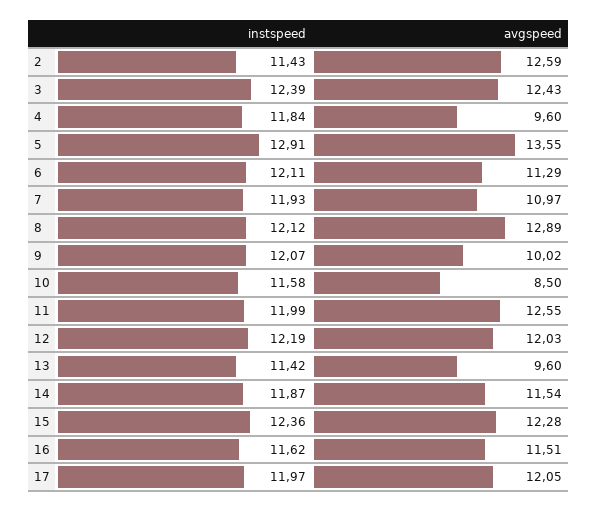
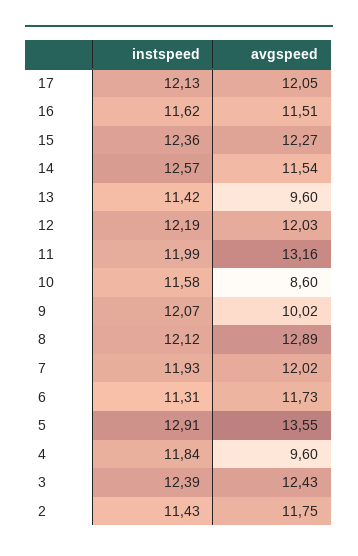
  {
    "instspeed": {
      "2": 11.43,
      "3": 12.39,
      "4": 11.84,
      "5": 12.91,
-     "6": 12.11,
+     "6": 11.31,
      "7": 11.93,
      "8": 12.12,
      "9": 12.07,
      "10": 11.58,
      "11": 11.99,
      "12": 12.19,
      "13": 11.42,
-     "14": 11.87,
+     "14": 12.57,
      "15": 12.36,
      "16": 11.62,
-     "17": 11.97
+     "17": 12.13
    },
    "avgspeed": {
-     "2": 12.59,
+     "2": 11.75,
      "3": 12.43,
      "4": 9.6,
      "5": 13.55,
-     "6": 11.29,
+     "6": 11.73,
-     "7": 10.97,
+     "7": 12.02,
      "8": 12.89,
      "9": 10.02,
-     "10": 8.5,
+     "10": 8.6,
-     "11": 12.55,
+     "11": 13.16,
      "12": 12.03,
      "13": 9.6,
      "14": 11.54,
-     "15": 12.28,
+     "15": 12.27,
      "16": 11.51,
      "17": 12.05
    }
  }

